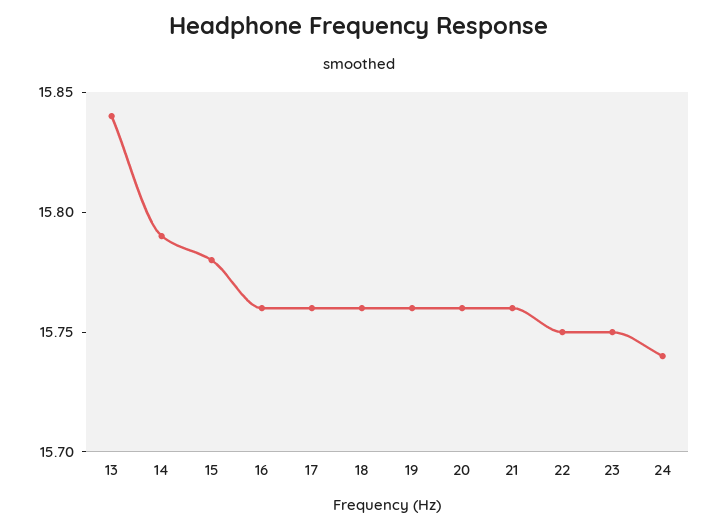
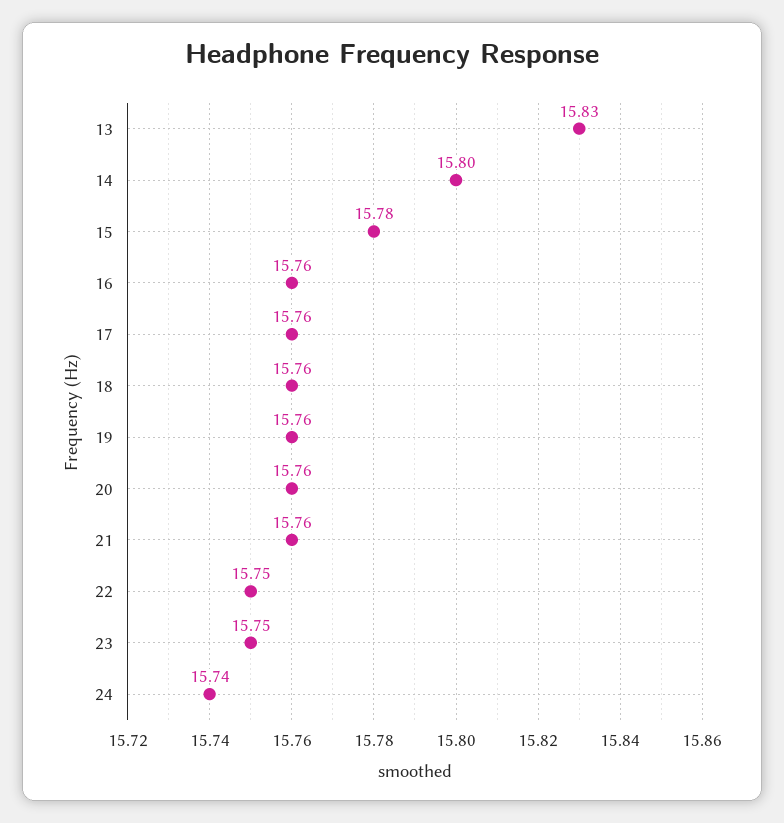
  {
-   "13": 15.84,
+   "13": 15.83,
-   "14": 15.79,
+   "14": 15.8,
    "15": 15.78,
    "16": 15.76,
    "17": 15.76,
    "18": 15.76,
    "19": 15.76,
    "20": 15.76,
    "21": 15.76,
    "22": 15.75,
    "23": 15.75,
    "24": 15.74
  }

